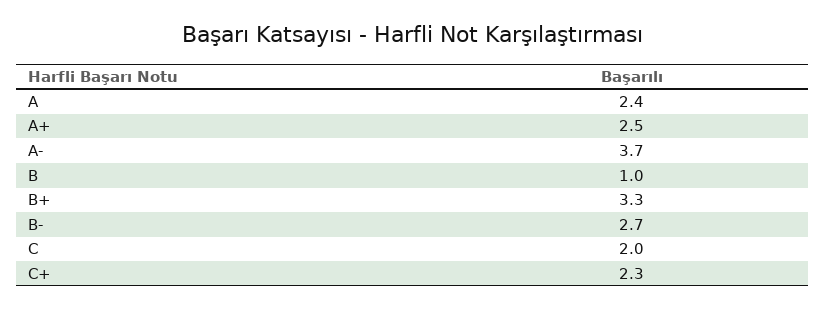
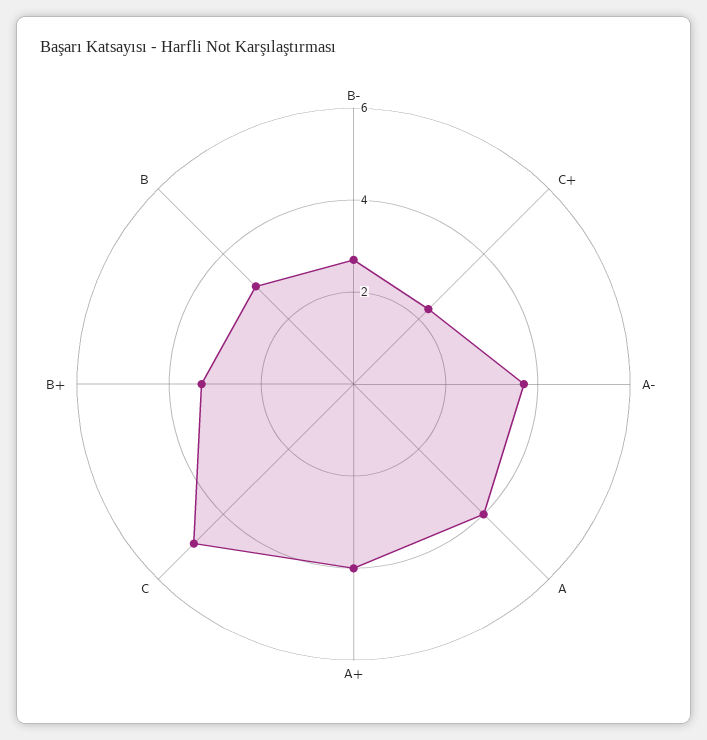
  {
-   "A": 2.4,
+   "A": 4,
-   "A+": 2.5,
+   "A+": 4,
    "A-": 3.7,
-   "B": 1,
+   "B": 3,
    "B+": 3.3,
    "B-": 2.7,
-   "C": 2,
+   "C": 5,
    "C+": 2.3
  }

